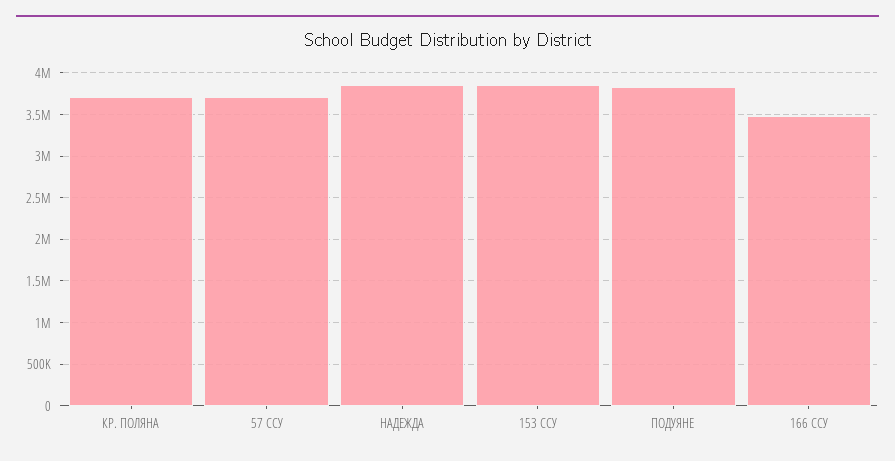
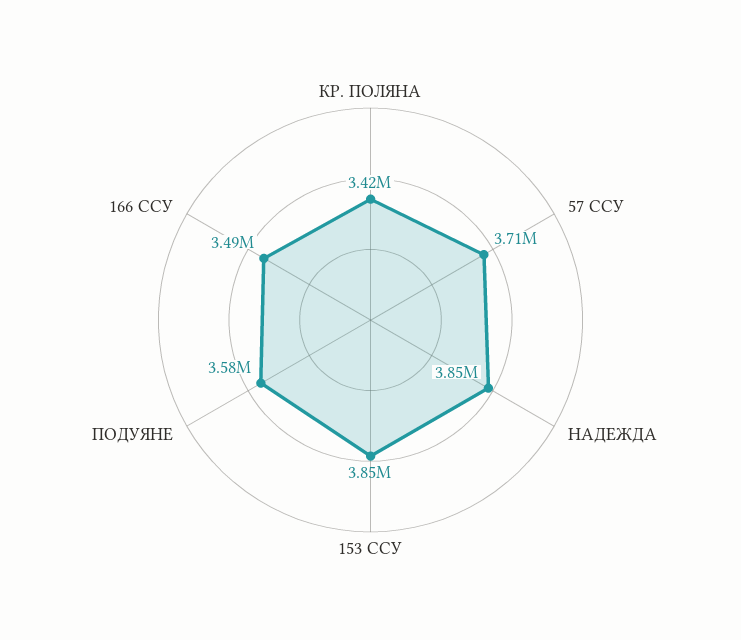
  {
-   "КР. ПОЛЯНА": 3700000,
+   "КР. ПОЛЯНА": 3420000,
    "57 ССУ": 3710000,
    "НАДЕЖДА": 3850000,
    "153 ССУ": 3850000,
-   "ПОДУЯНЕ": 3800000,
+   "ПОДУЯНЕ": 3580000,
    "166 ССУ": 3490000
  }

